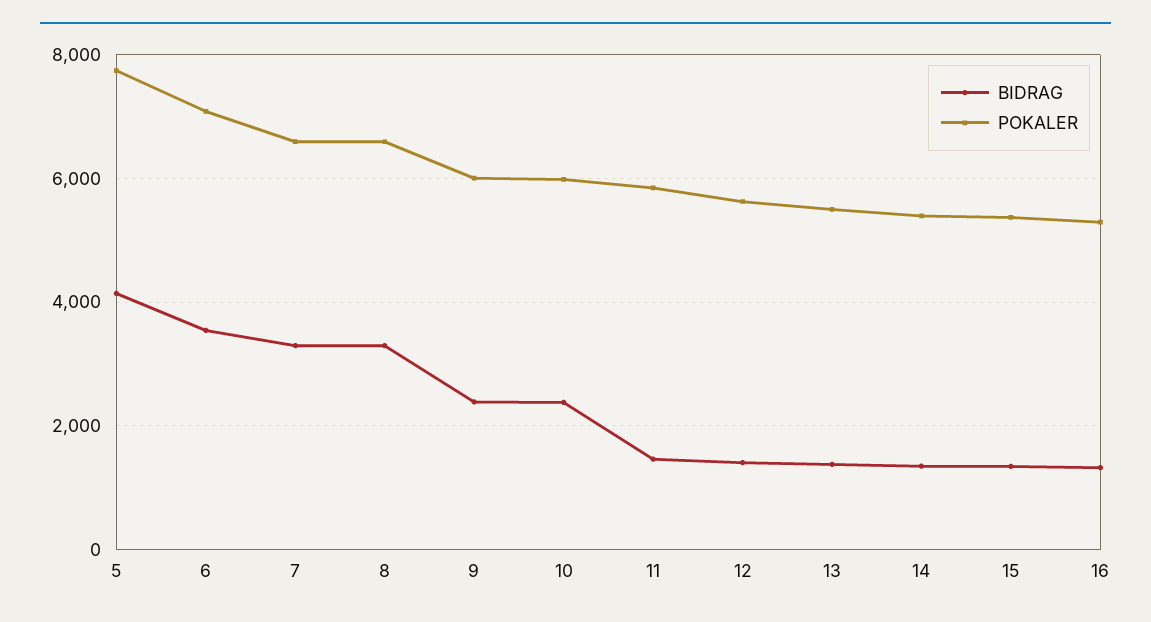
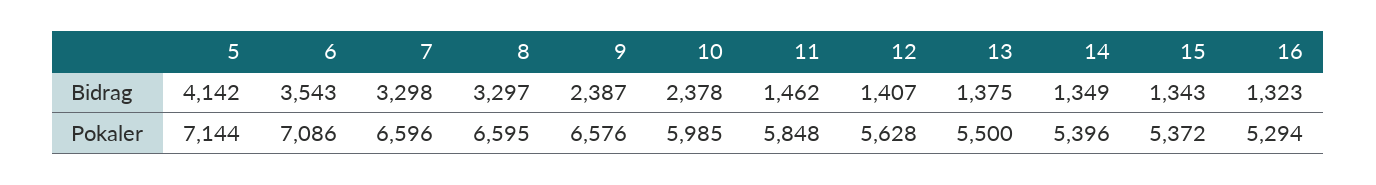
  {
    "BIDRAG": {
      "5": 4142,
      "6": 3543,
      "7": 3298,
      "8": 3297,
      "9": 2387,
      "10": 2378,
      "11": 1462,
      "12": 1407,
      "13": 1375,
      "14": 1349,
      "15": 1343,
      "16": 1323
    },
    "POKALER": {
-     "5": 7800,
+     "5": 7144,
      "6": 7086,
      "7": 6596,
      "8": 6595,
-     "9": 6000,
+     "9": 6576,
      "10": 5985,
      "11": 5848,
      "12": 5628,
      "13": 5500,
      "14": 5396,
      "15": 5372,
      "16": 5294
    }
  }

